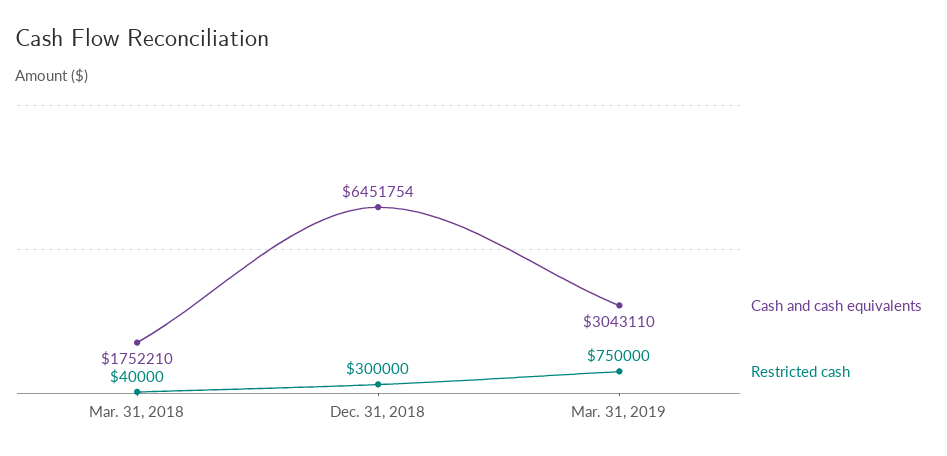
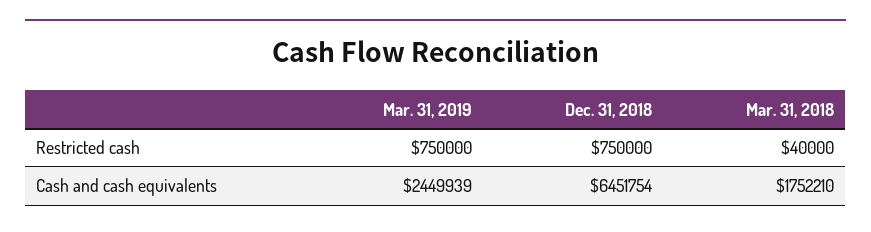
  {
    "Cash and cash equivalents": {
      "Mar. 31, 2018": 1752210,
      "Dec. 31, 2018": 6451754,
-     "Mar. 31, 2019": 3043110
+     "Mar. 31, 2019": 2449939
    },
    "Restricted cash": {
      "Mar. 31, 2018": 40000,
-     "Dec. 31, 2018": 300000,
+     "Dec. 31, 2018": 750000,
      "Mar. 31, 2019": 750000
    }
  }

